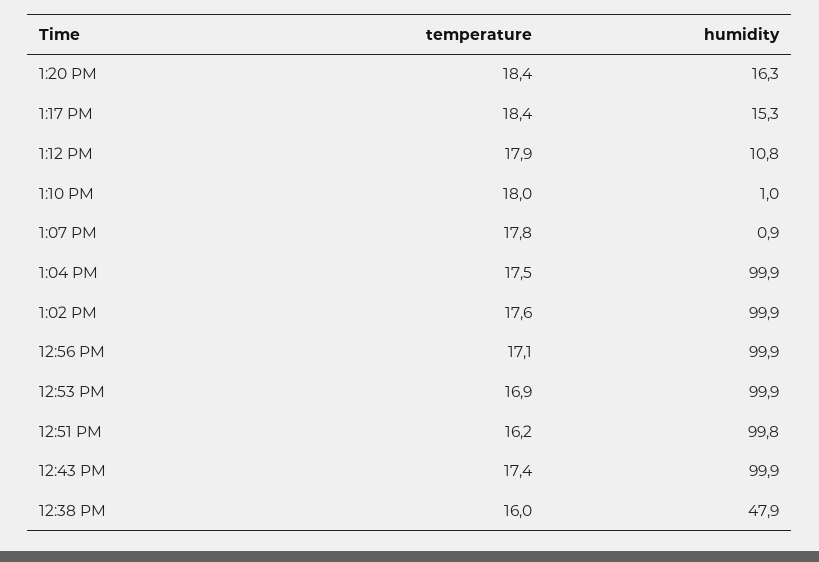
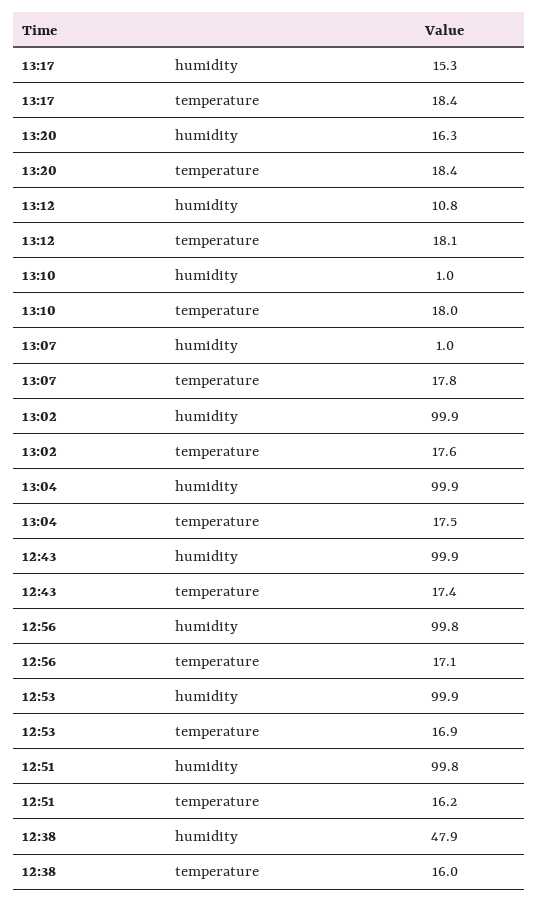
  {
    "temperature": {
      "1:20 PM": 18.4,
      "1:17 PM": 18.4,
-     "1:12 PM": 17.9,
+     "1:12 PM": 18.1,
      "1:10 PM": 18,
      "1:07 PM": 17.8,
      "1:04 PM": 17.5,
      "1:02 PM": 17.6,
      "12:56 PM": 17.1,
      "12:53 PM": 16.9,
      "12:51 PM": 16.2,
      "12:43 PM": 17.4,
      "12:38 PM": 16
    },
    "humidity": {
      "1:20 PM": 16.3,
      "1:17 PM": 15.3,
      "1:12 PM": 10.8,
      "1:10 PM": 1,
-     "1:07 PM": 0.9,
+     "1:07 PM": 1,
      "1:04 PM": 99.9,
      "1:02 PM": 99.9,
-     "12:56 PM": 99.9,
+     "12:56 PM": 99.8,
      "12:53 PM": 99.9,
      "12:51 PM": 99.8,
      "12:43 PM": 99.9,
      "12:38 PM": 47.9
    }
  }

